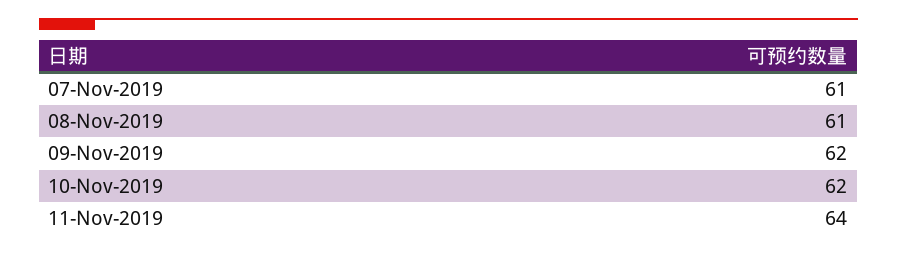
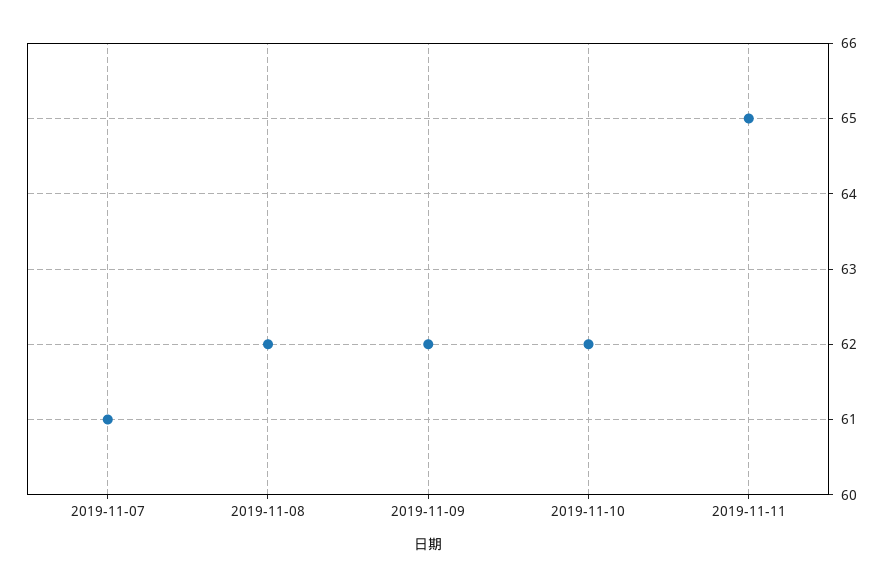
  {
    "07-Nov-2019": 61,
-   "08-Nov-2019": 61,
+   "08-Nov-2019": 62,
    "09-Nov-2019": 62,
    "10-Nov-2019": 62,
-   "11-Nov-2019": 64
+   "11-Nov-2019": 65
  }

